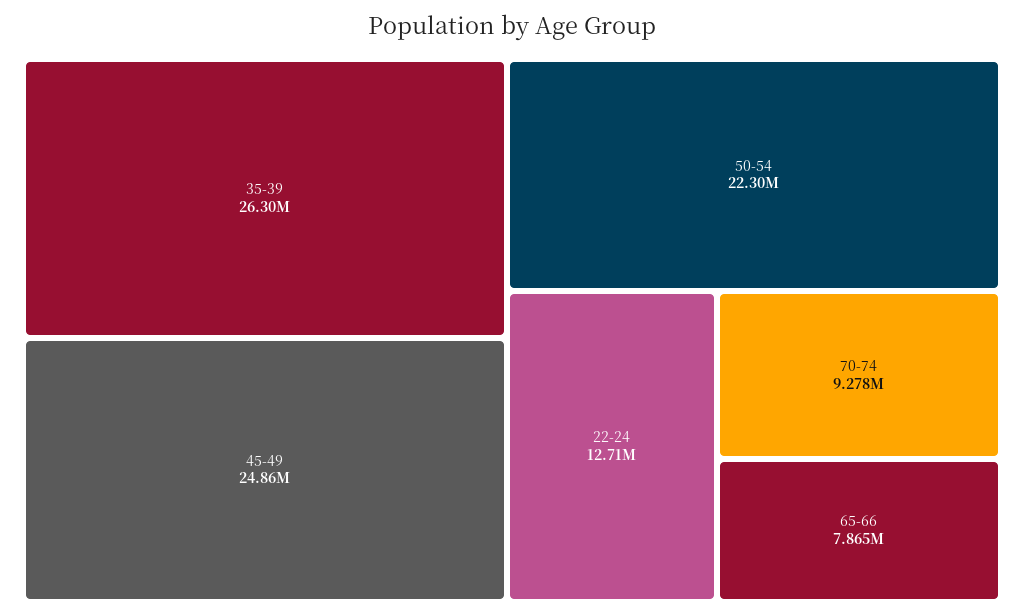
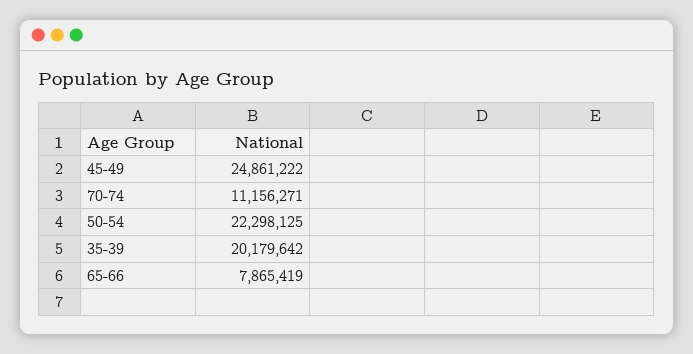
  {
-   "35-39": 26300000,
+   "35-39": 20179642,
    "45-49": 24861222,
    "50-54": 22298125,
-   "22-24": 12710000,
-   "70-74": 9278000,
+   "70-74": 11156271,
    "65-66": 7865419
  }

